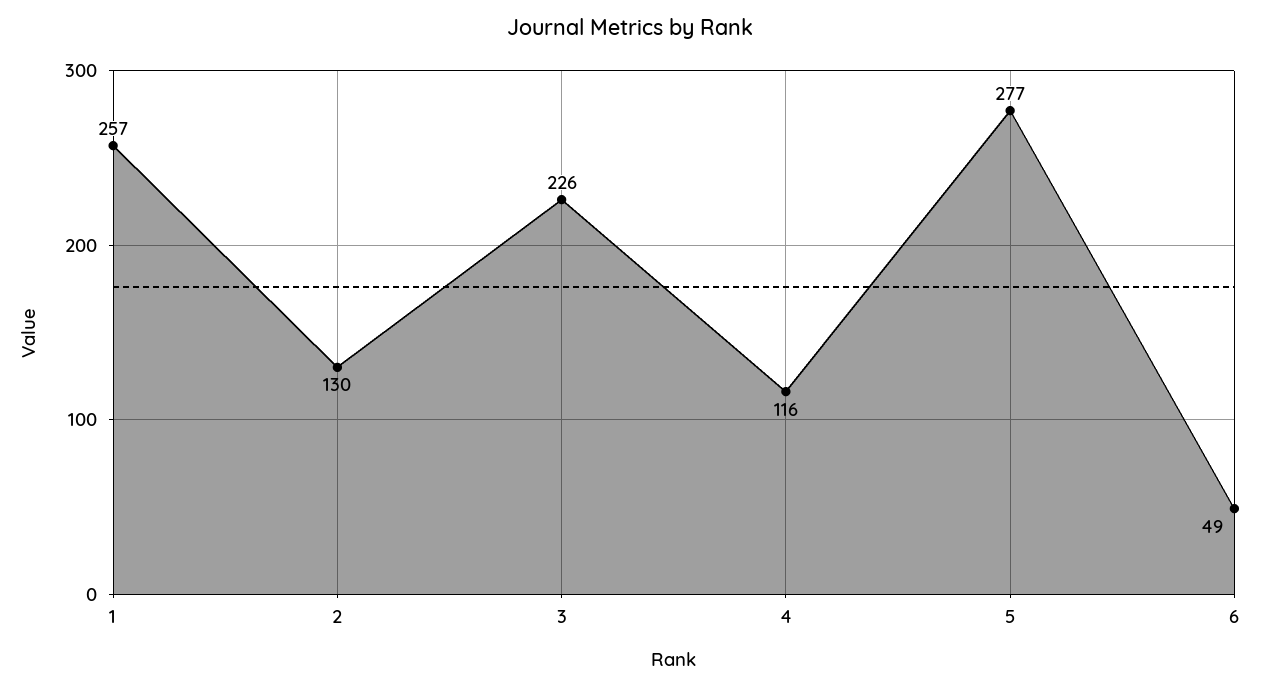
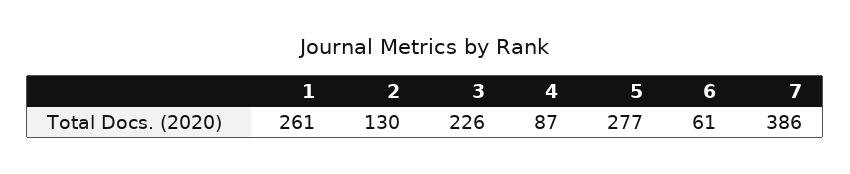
  {
-   "1": 257,
+   "1": 261,
    "2": 130,
    "3": 226,
-   "4": 116,
+   "4": 87,
    "5": 277,
-   "6": 49
+   "6": 61,
+   "7": 386
  }

